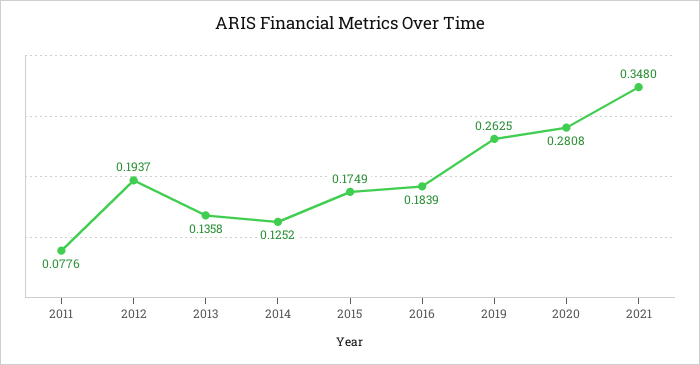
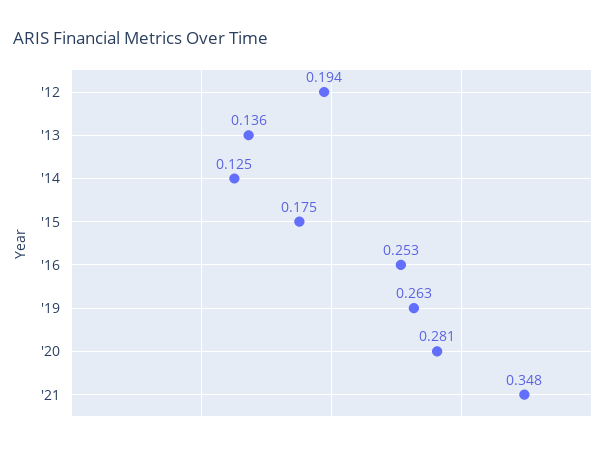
  {
-   "2011": 0.0776,
    "2012": 0.1937,
    "2013": 0.1358,
    "2014": 0.1252,
    "2015": 0.1749,
-   "2016": 0.1839,
+   "2016": 0.253,
    "2019": 0.2625,
    "2020": 0.2808,
    "2021": 0.348
  }

